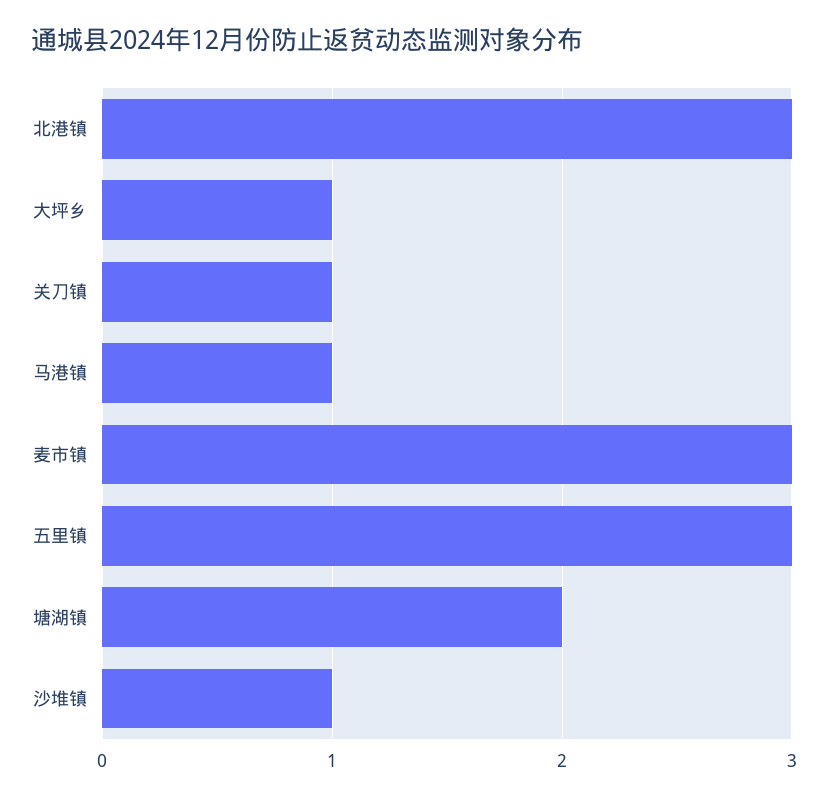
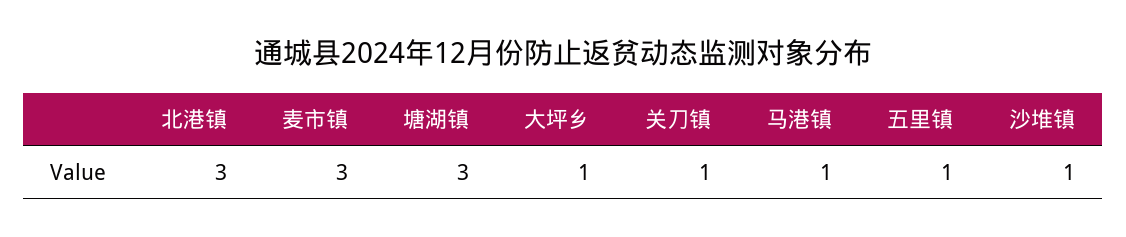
  {
    "北港镇": 3,
    "大坪乡": 1,
    "关刀镇": 1,
    "马港镇": 1,
    "麦市镇": 3,
-   "五里镇": 3,
+   "五里镇": 1,
-   "塘湖镇": 2,
+   "塘湖镇": 3,
    "沙堆镇": 1
  }

